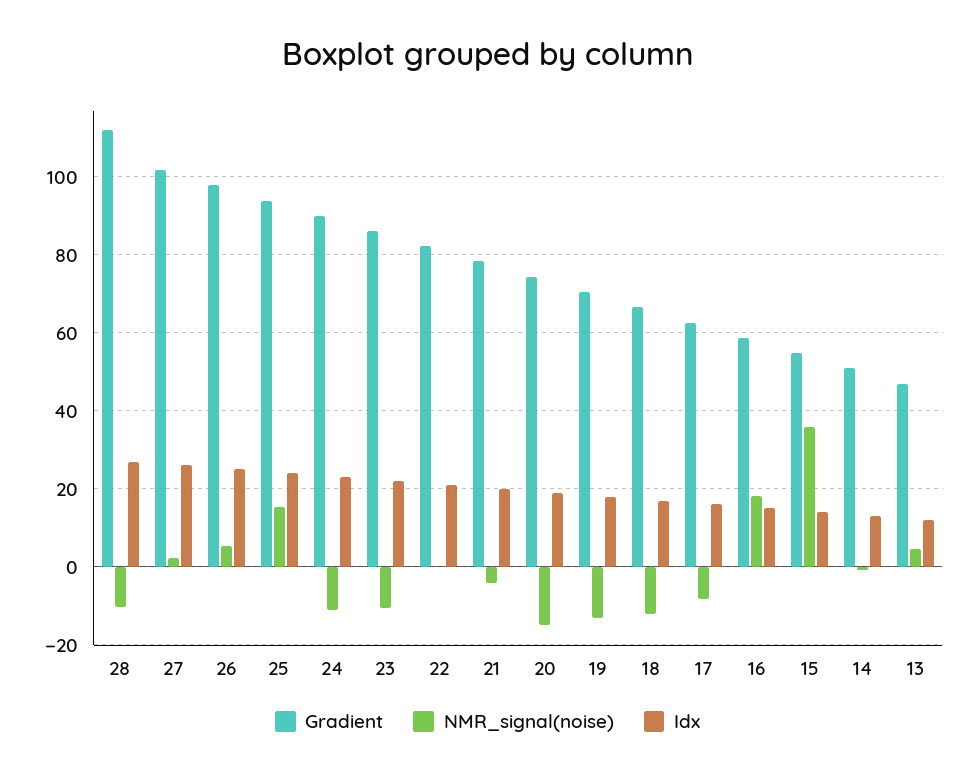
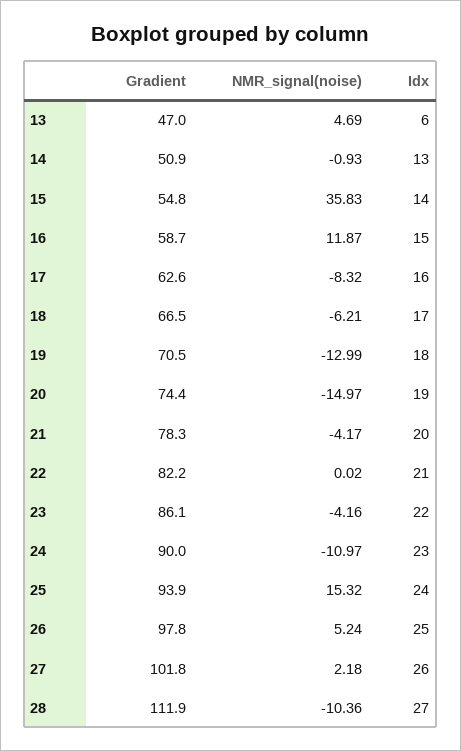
  {
    "Gradient": {
      "28": 111.9,
      "27": 101.8,
      "26": 97.8,
      "25": 93.9,
      "24": 90,
      "23": 86.1,
      "22": 82.2,
      "21": 78.3,
      "20": 74.4,
      "19": 70.5,
      "18": 66.5,
      "17": 62.6,
      "16": 58.7,
      "15": 54.8,
      "14": 50.9,
      "13": 47
    },
    "NMR_signal(noise)": {
      "28": -10.36,
      "27": 2.18,
      "26": 5.24,
      "25": 15.32,
      "24": -10.97,
-     "23": -10,
+     "23": -4.16,
      "22": 0.02,
      "21": -4.17,
      "20": -14.97,
      "19": -12.99,
-     "18": -12,
+     "18": -6.21,
      "17": -8.32,
-     "16": 18,
+     "16": 11.87,
      "15": 35.83,
      "14": -0.93,
      "13": 4.69
    },
    "Idx": {
      "28": 27,
      "27": 26,
      "26": 25,
      "25": 24,
      "24": 23,
      "23": 22,
      "22": 21,
      "21": 20,
      "20": 19,
      "19": 18,
      "18": 17,
      "17": 16,
      "16": 15,
      "15": 14,
      "14": 13,
-     "13": 12
+     "13": 6
    }
  }

